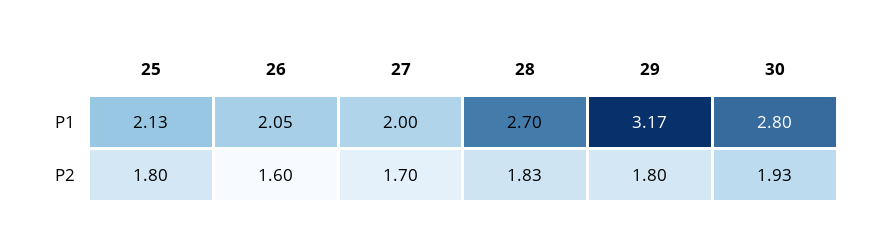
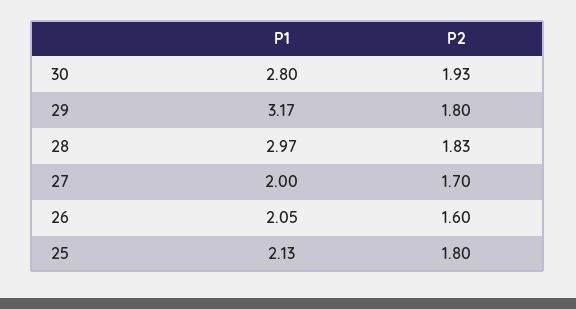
  {
    "25": {
      "P1": 2.13,
      "P2": 1.8
    },
    "26": {
      "P1": 2.05,
      "P2": 1.6
    },
    "27": {
      "P1": 2,
      "P2": 1.7
    },
    "28": {
-     "P1": 2.7,
+     "P1": 2.97,
      "P2": 1.83
    },
    "29": {
      "P1": 3.17,
      "P2": 1.8
    },
    "30": {
      "P1": 2.8,
      "P2": 1.93
    }
  }

